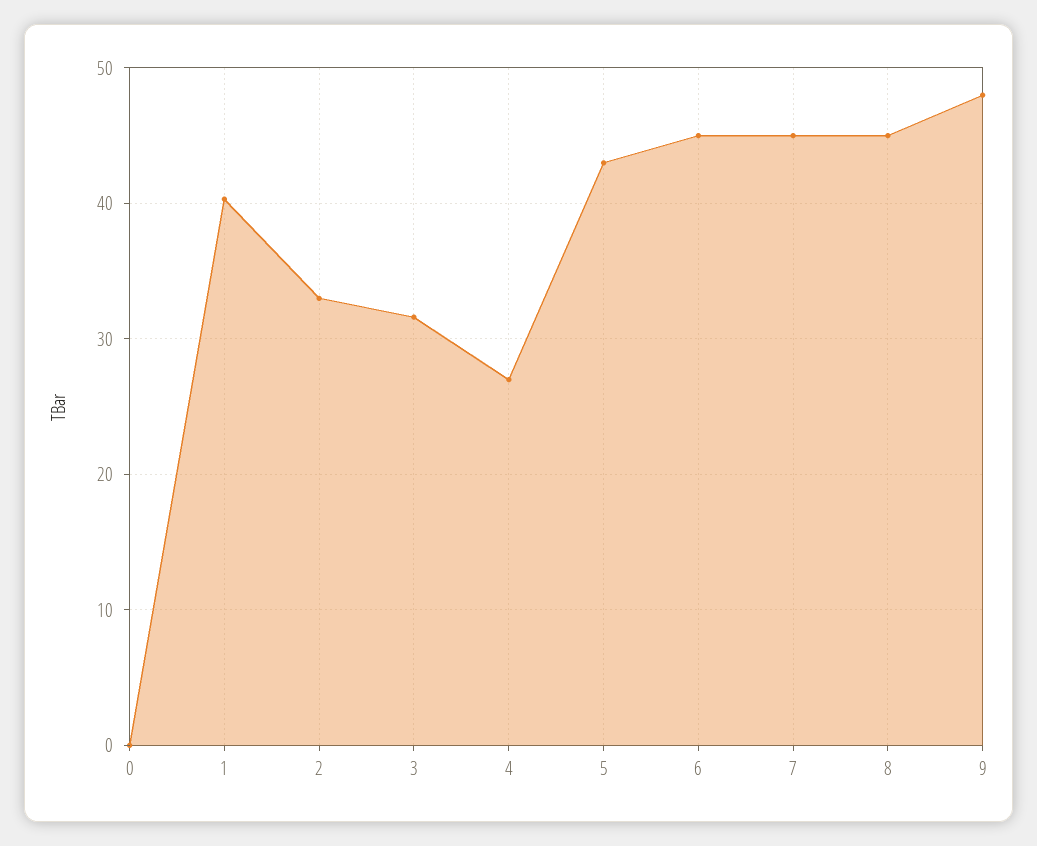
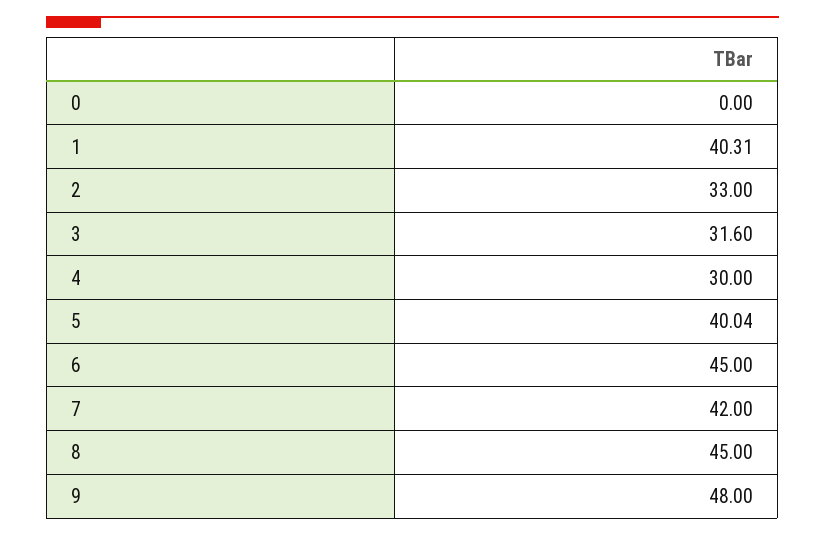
  {
    "0": 0,
    "1": 40.31,
    "2": 33,
    "3": 31.6,
-   "4": 27,
+   "4": 30,
-   "5": 43,
+   "5": 40.04,
    "6": 45,
-   "7": 45,
+   "7": 42,
    "8": 45,
    "9": 48
  }

